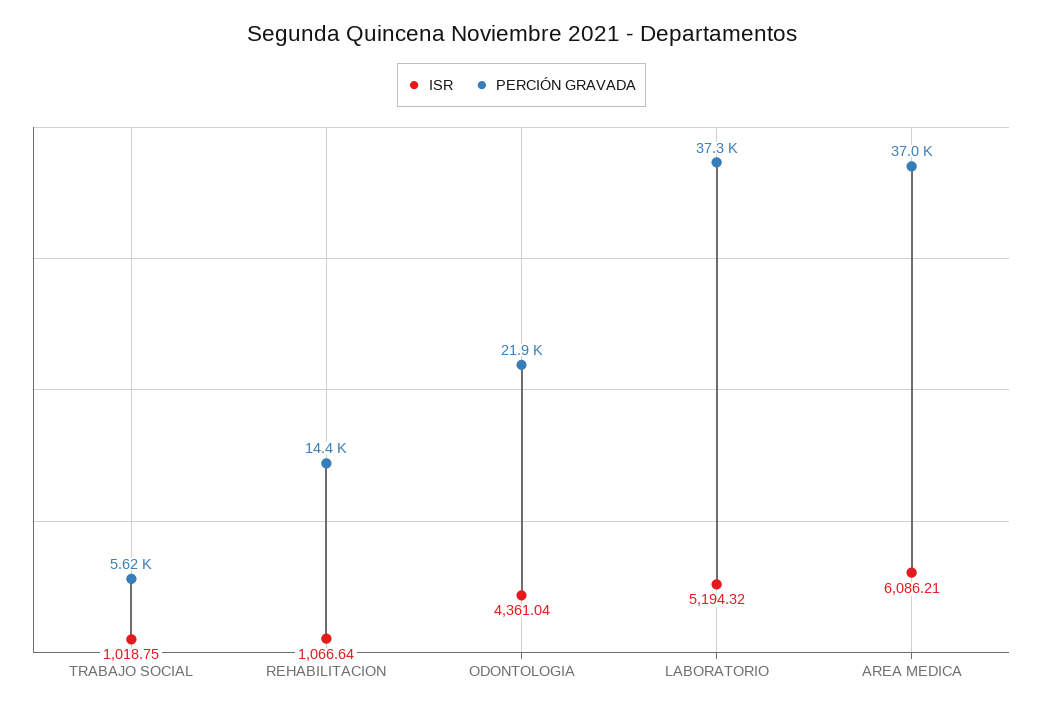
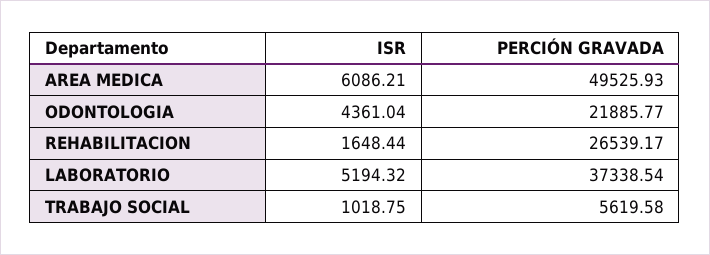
  {
    "ISR": {
      "TRABAJO SOCIAL": 1018.75,
-     "REHABILITACION": 1066.64,
+     "REHABILITACION": 1648.44,
      "ODONTOLOGIA": 4361.04,
      "LABORATORIO": 5194.32,
      "AREA MEDICA": 6086.21
    },
    "PERCIÓN GRAVADA": {
      "TRABAJO SOCIAL": 5619.58,
-     "REHABILITACION": 14400,
+     "REHABILITACION": 26539.17,
      "ODONTOLOGIA": 21885.77,
      "LABORATORIO": 37338.54,
-     "AREA MEDICA": 37000
+     "AREA MEDICA": 49525.93
    }
  }

